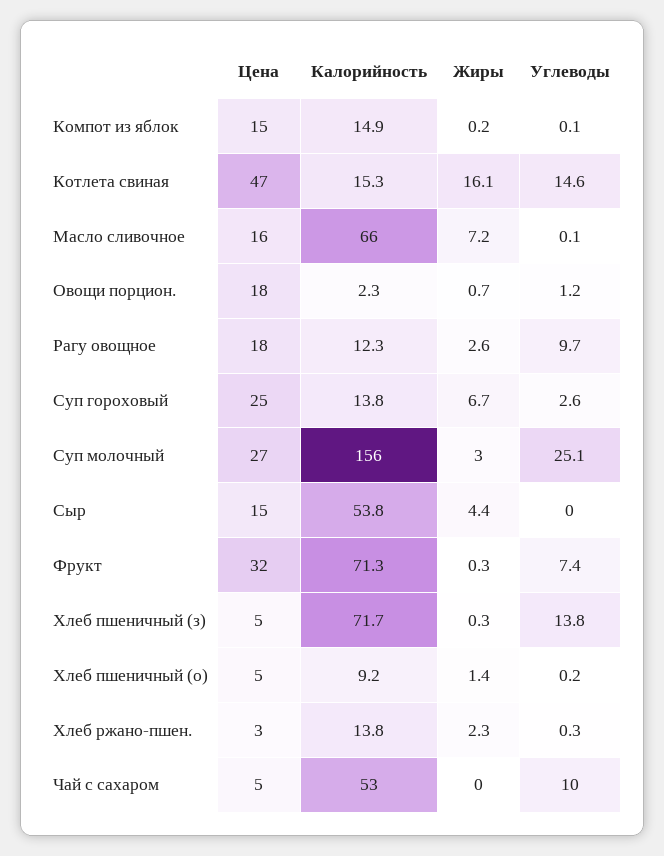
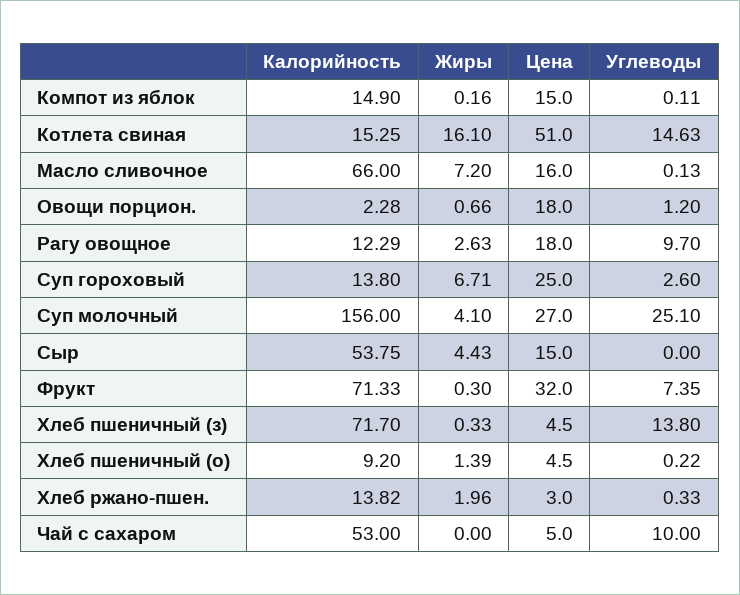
  {
    "Цена": {
      "Компот из яблок": 15,
-     "Котлета свиная": 47,
+     "Котлета свиная": 51,
      "Масло сливочное": 16,
      "Овощи порцион.": 18,
      "Рагу овощное": 18,
      "Суп гороховый": 25,
      "Суп молочный": 27,
      "Сыр": 15,
      "Фрукт": 32,
      "Хлеб пшеничный (з)": 4.5,
      "Хлеб пшеничный (о)": 4.5,
      "Хлеб ржано-пшен.": 3,
      "Чай с сахаром": 5
    },
    "Калорийность": {
      "Компот из яблок": 14.9,
      "Котлета свиная": 15.25,
      "Масло сливочное": 66,
      "Овощи порцион.": 2.28,
      "Рагу овощное": 12.29,
      "Суп гороховый": 13.8,
      "Суп молочный": 156,
      "Сыр": 53.75,
      "Фрукт": 71.33,
      "Хлеб пшеничный (з)": 71.7,
      "Хлеб пшеничный (о)": 9.2,
      "Хлеб ржано-пшен.": 13.82,
      "Чай с сахаром": 53
    },
    "Жиры": {
      "Компот из яблок": 0.16,
      "Котлета свиная": 16.1,
      "Масло сливочное": 7.2,
      "Овощи порцион.": 0.66,
      "Рагу овощное": 2.63,
      "Суп гороховый": 6.71,
-     "Суп молочный": 3,
+     "Суп молочный": 4.1,
      "Сыр": 4.43,
      "Фрукт": 0.3,
      "Хлеб пшеничный (з)": 0.33,
      "Хлеб пшеничный (о)": 1.39,
-     "Хлеб ржано-пшен.": 2.3,
+     "Хлеб ржано-пшен.": 1.96,
      "Чай с сахаром": 0
    },
    "Углеводы": {
      "Компот из яблок": 0.11,
      "Котлета свиная": 14.63,
      "Масло сливочное": 0.13,
      "Овощи порцион.": 1.2,
      "Рагу овощное": 9.7,
      "Суп гороховый": 2.6,
      "Суп молочный": 25.1,
      "Сыр": 0,
      "Фрукт": 7.35,
      "Хлеб пшеничный (з)": 13.8,
      "Хлеб пшеничный (о)": 0.22,
      "Хлеб ржано-пшен.": 0.33,
      "Чай с сахаром": 10
    }
  }

